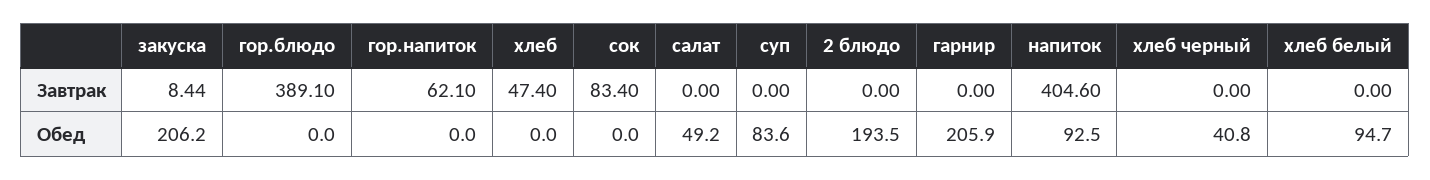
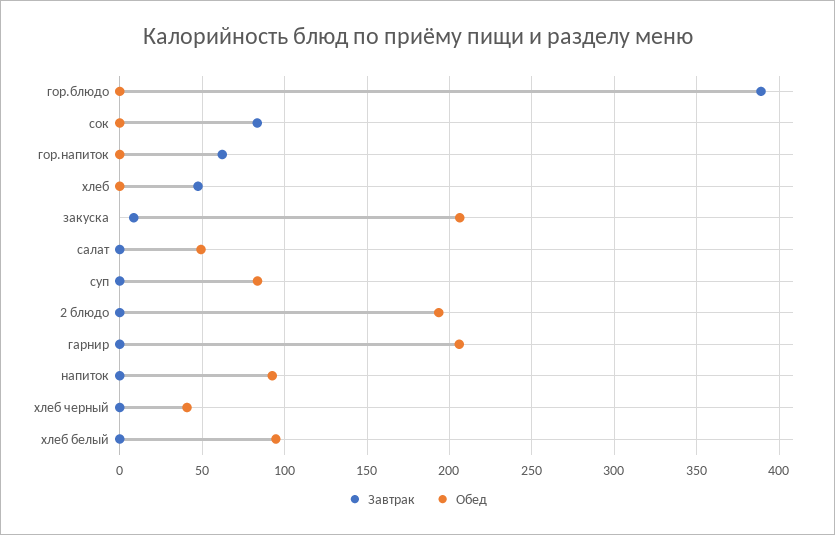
  {
    "Завтрак": {
      "закуска": 8.44,
      "гор.блюдо": 389.1,
      "гор.напиток": 62.1,
      "хлеб": 47.4,
      "сок": 83.4,
      "салат": 0,
      "суп": 0,
      "2 блюдо": 0,
      "гарнир": 0,
-     "напиток": 404.6,
+     "напиток": 0,
      "хлеб черный": 0,
      "хлеб белый": 0
    },
    "Обед": {
      "закуска": 206.2,
      "гор.блюдо": 0,
      "гор.напиток": 0,
      "хлеб": 0,
      "сок": 0,
      "салат": 49.2,
      "суп": 83.6,
      "2 блюдо": 193.5,
      "гарнир": 205.9,
      "напиток": 92.5,
      "хлеб черный": 40.8,
      "хлеб белый": 94.7
    }
  }

